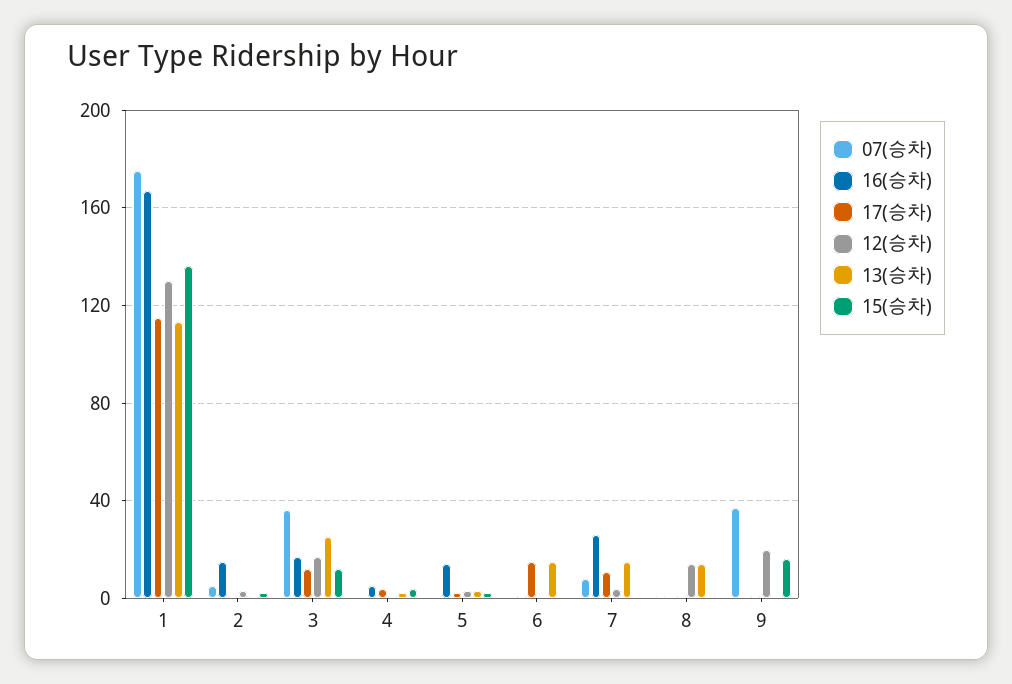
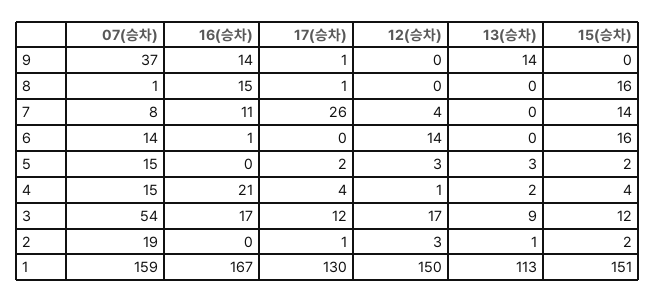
  {
    "07(승차)": {
-     "1": 175,
+     "1": 159,
-     "2": 5,
+     "2": 19,
-     "3": 35,
+     "3": 54,
-     "4": 0,
+     "4": 15,
-     "5": 0,
+     "5": 15,
-     "6": 0,
+     "6": 14,
      "7": 8,
      "8": 1,
      "9": 37
    },
    "16(승차)": {
      "1": 167,
-     "2": 15,
+     "2": 0,
      "3": 17,
-     "4": 5,
+     "4": 21,
-     "5": 15,
+     "5": 0,
      "6": 1,
-     "7": 25,
+     "7": 11,
-     "8": 0,
+     "8": 15,
-     "9": 0
+     "9": 14
    },
    "17(승차)": {
-     "1": 115,
+     "1": 130,
      "2": 1,
      "3": 12,
      "4": 4,
      "5": 2,
-     "6": 15,
+     "6": 0,
-     "7": 10,
+     "7": 26,
      "8": 1,
      "9": 1
    },
    "12(승차)": {
-     "1": 130,
+     "1": 150,
      "2": 3,
      "3": 17,
      "4": 1,
      "5": 3,
-     "6": 0,
+     "6": 14,
      "7": 4,
-     "8": 15,
+     "8": 0,
-     "9": 20
+     "9": 0
    },
    "13(승차)": {
      "1": 113,
      "2": 1,
-     "3": 25,
+     "3": 9,
      "4": 2,
      "5": 3,
-     "6": 15,
+     "6": 0,
-     "7": 15,
+     "7": 0,
-     "8": 15,
+     "8": 0,
-     "9": 0
+     "9": 14
    },
    "15(승차)": {
-     "1": 135,
+     "1": 151,
      "2": 2,
      "3": 12,
      "4": 4,
      "5": 2,
-     "6": 0,
+     "6": 16,
-     "7": 0,
+     "7": 14,
-     "8": 0,
+     "8": 16,
-     "9": 15
+     "9": 0
    }
  }

